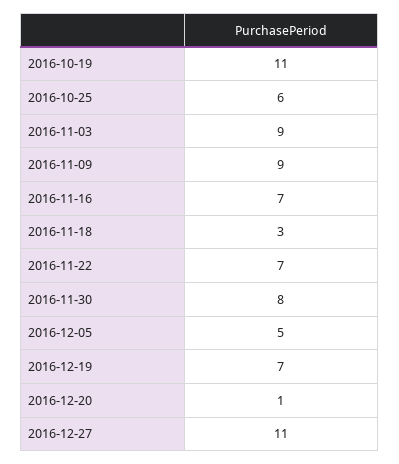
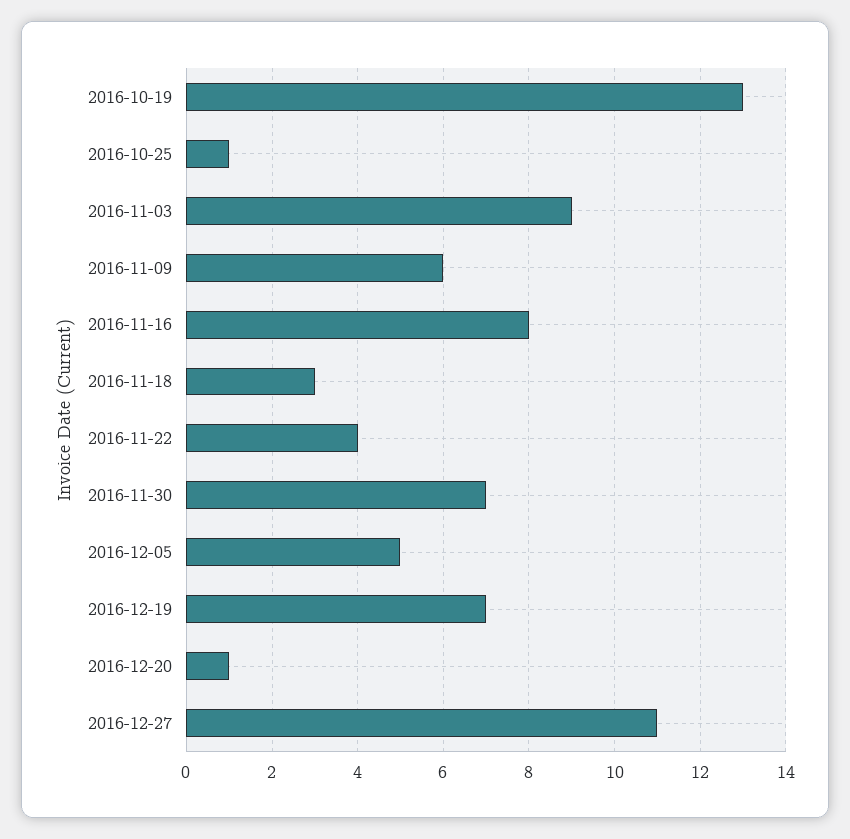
  {
-   "2016-10-19": 11,
+   "2016-10-19": 13,
-   "2016-10-25": 6,
+   "2016-10-25": 1,
    "2016-11-03": 9,
-   "2016-11-09": 9,
+   "2016-11-09": 6,
-   "2016-11-16": 7,
+   "2016-11-16": 8,
    "2016-11-18": 3,
-   "2016-11-22": 7,
+   "2016-11-22": 4,
-   "2016-11-30": 8,
+   "2016-11-30": 7,
    "2016-12-05": 5,
    "2016-12-19": 7,
    "2016-12-20": 1,
    "2016-12-27": 11
  }

